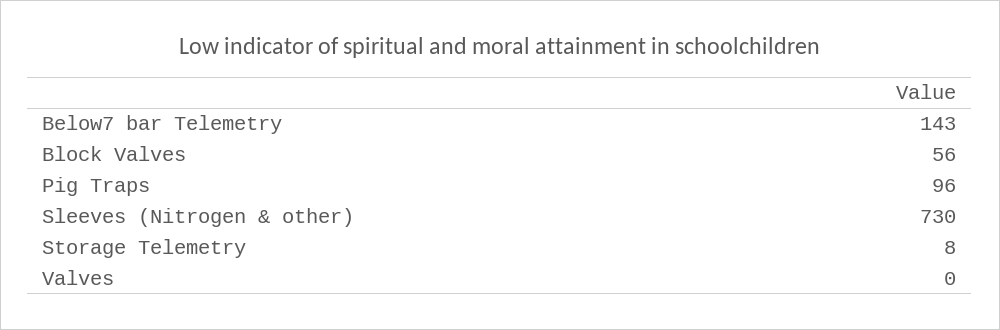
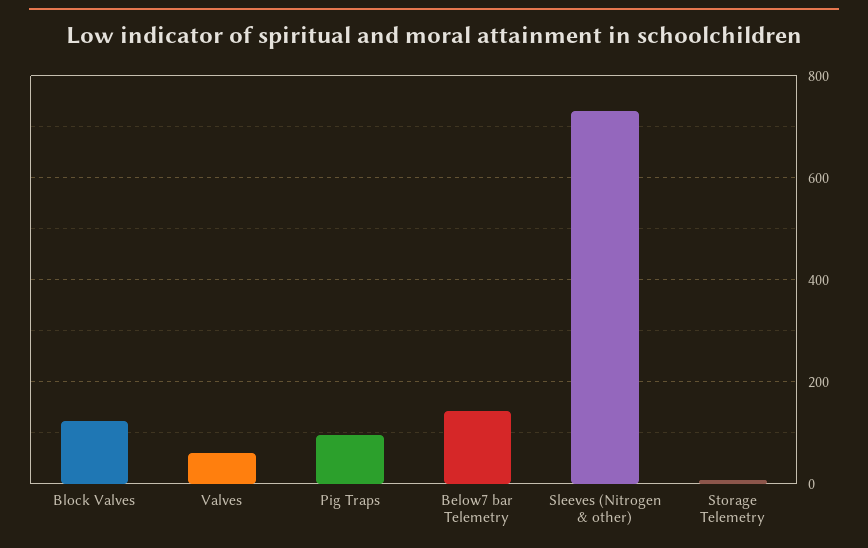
  {
    "Below7 bar Telemetry": 143,
-   "Block Valves": 56,
+   "Block Valves": 120,
    "Pig Traps": 96,
    "Sleeves (Nitrogen & other)": 730,
    "Storage Telemetry": 8,
-   "Valves": 0
+   "Valves": 60
  }

